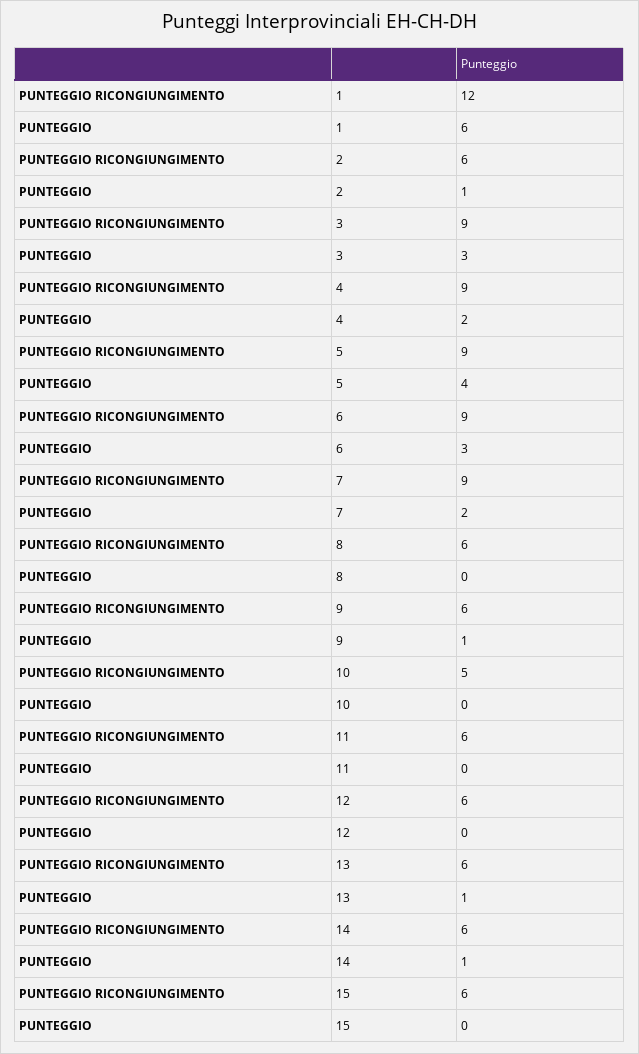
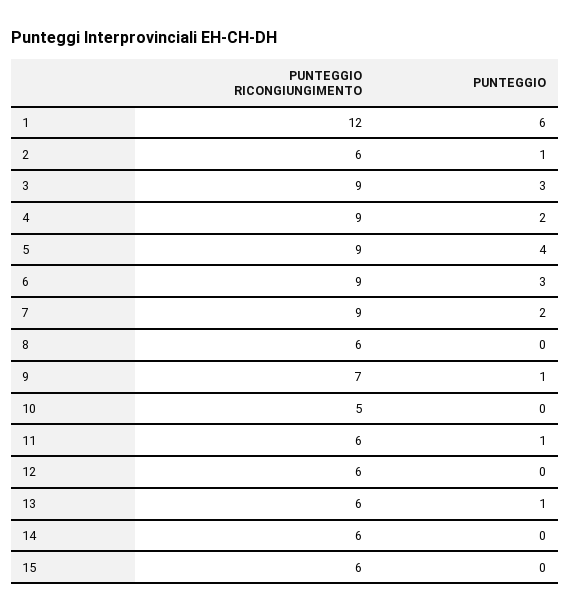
  {
    "PUNTEGGIO RICONGIUNGIMENTO": {
      "1": 12,
      "2": 6,
      "3": 9,
      "4": 9,
      "5": 9,
      "6": 9,
      "7": 9,
      "8": 6,
-     "9": 6,
+     "9": 7,
      "10": 5,
      "11": 6,
      "12": 6,
      "13": 6,
      "14": 6,
      "15": 6
    },
    "PUNTEGGIO": {
      "1": 6,
      "2": 1,
      "3": 3,
      "4": 2,
      "5": 4,
      "6": 3,
      "7": 2,
      "8": 0,
      "9": 1,
      "10": 0,
-     "11": 0,
+     "11": 1,
      "12": 0,
      "13": 1,
-     "14": 1,
+     "14": 0,
      "15": 0
    }
  }

